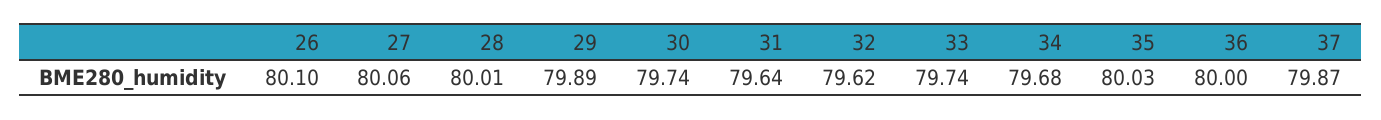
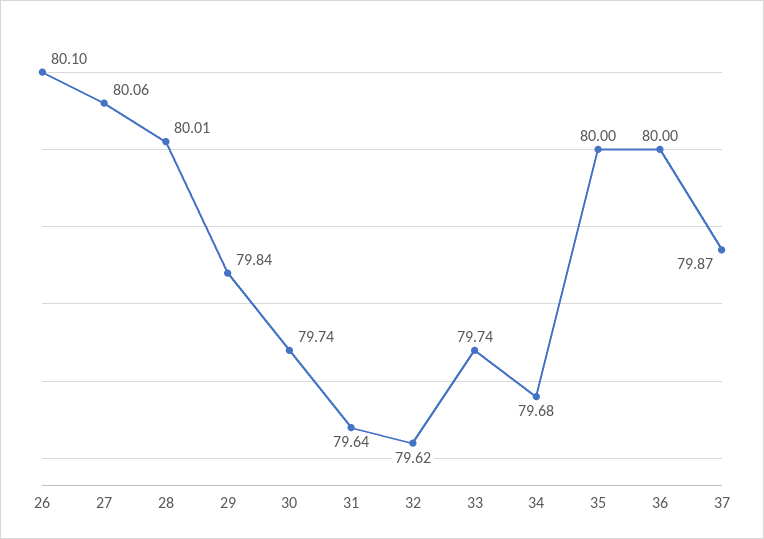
  {
    "26": 80.1,
    "27": 80.06,
    "28": 80.01,
-   "29": 79.89,
+   "29": 79.84,
    "30": 79.74,
    "31": 79.64,
    "32": 79.62,
    "33": 79.74,
    "34": 79.68,
-   "35": 80.03,
+   "35": 80,
    "36": 80,
    "37": 79.87
  }

